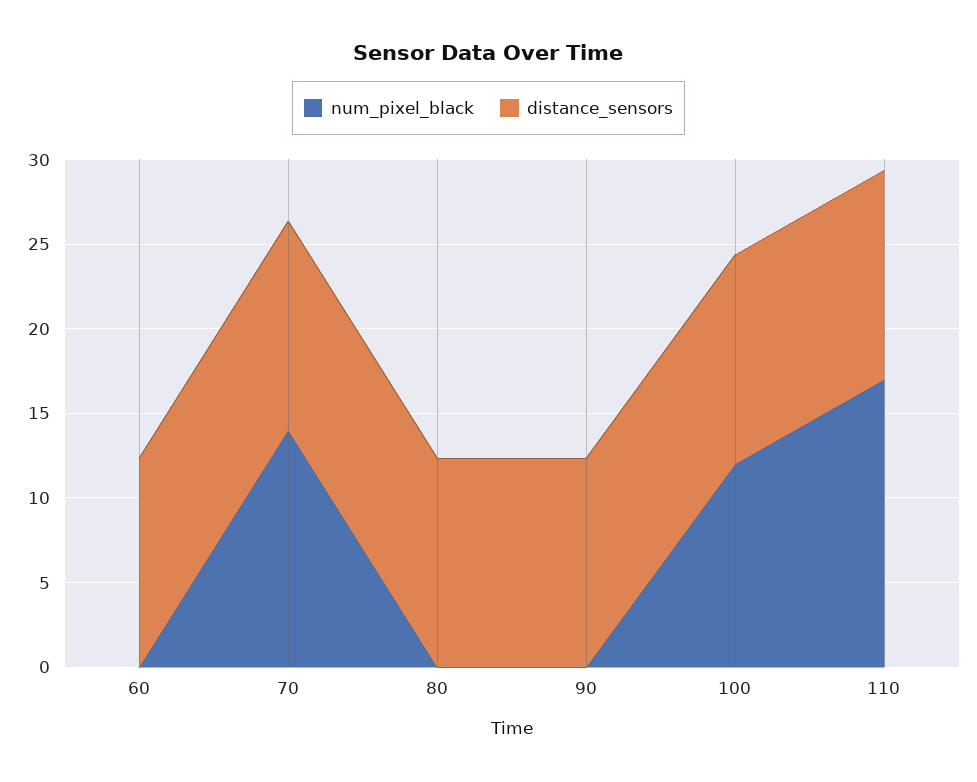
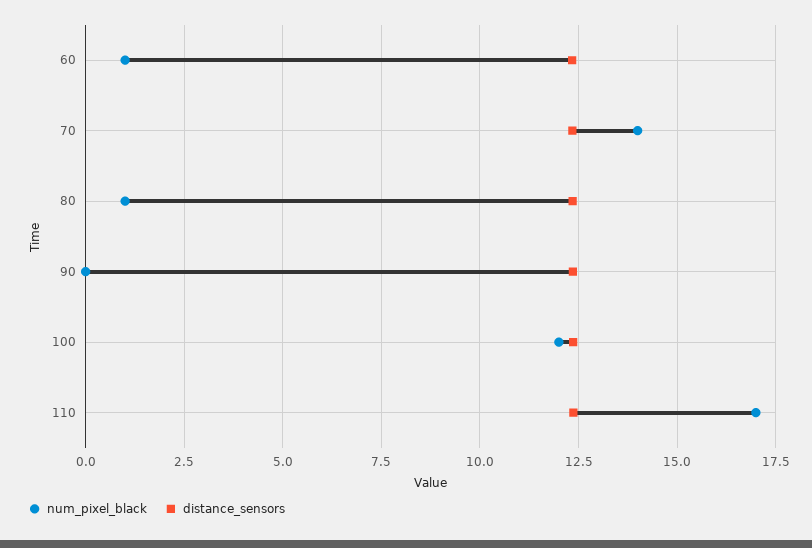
  {
    "num_pixel_black": {
-     "60": 0,
+     "60": 1,
      "70": 14,
-     "80": 0,
+     "80": 1,
      "90": 0,
      "100": 12,
      "110": 17
    },
    "distance_sensors": {
      "60": 12.25,
      "70": 12.25,
      "80": 12.25,
      "90": 12.25,
      "100": 12.25,
      "110": 12.25
    }
  }

